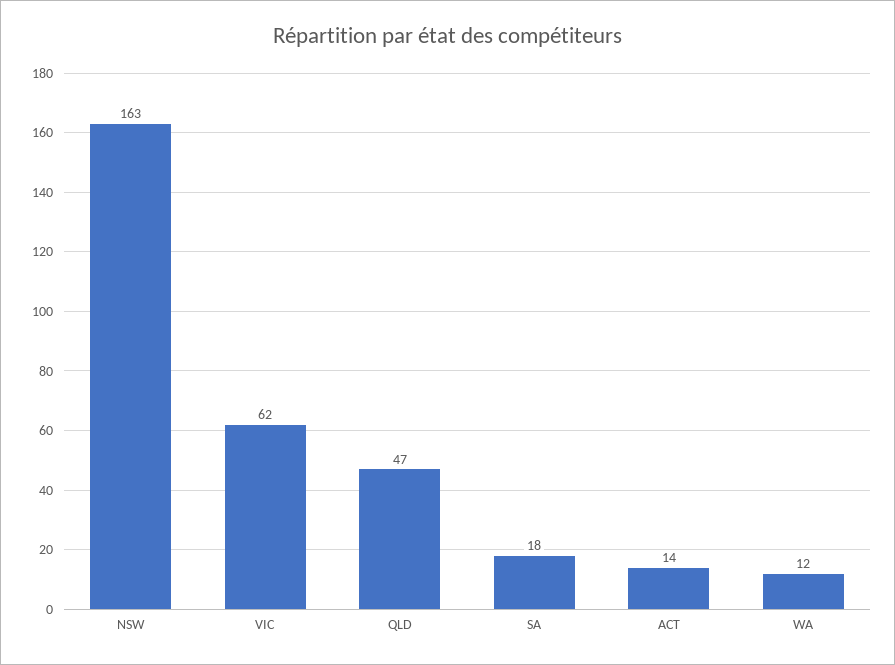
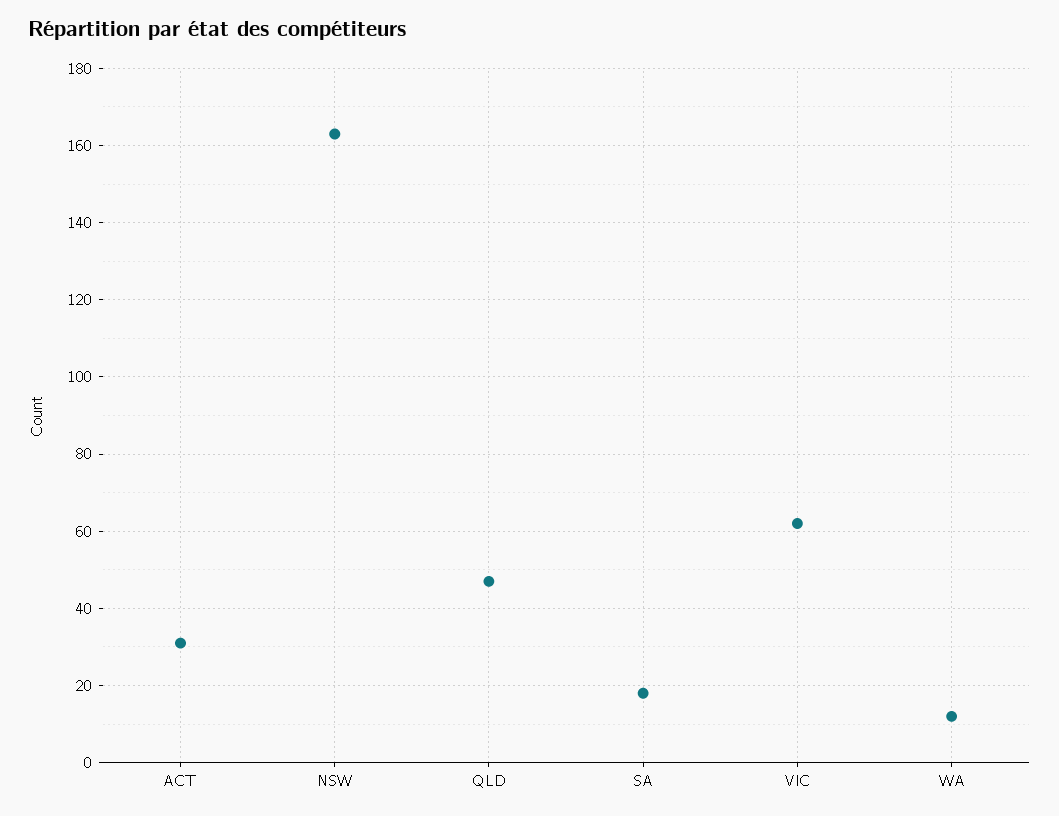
  {
    "NSW": 163,
    "VIC": 62,
    "QLD": 47,
    "SA": 18,
-   "ACT": 14,
+   "ACT": 30,
    "WA": 12
  }

